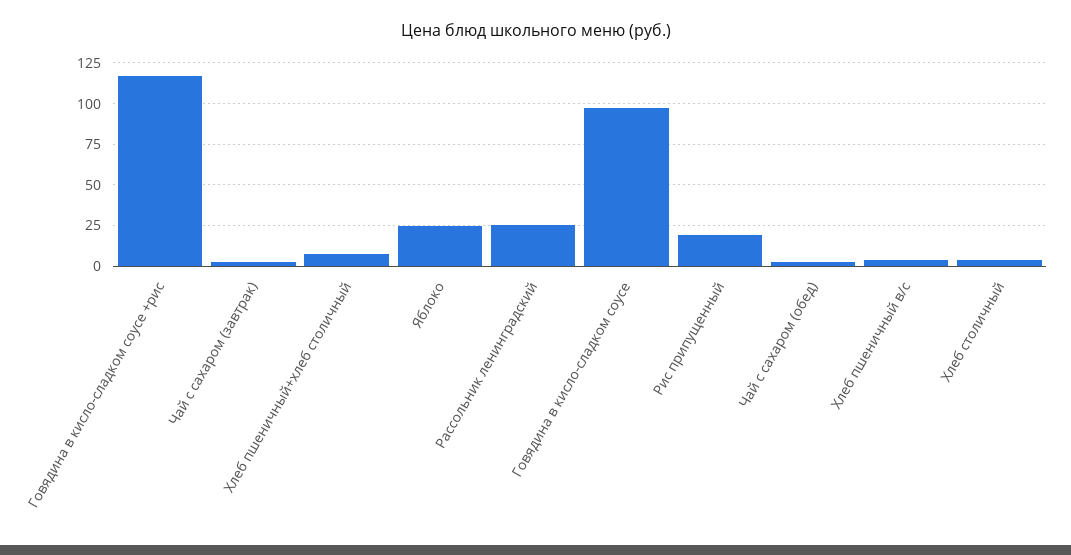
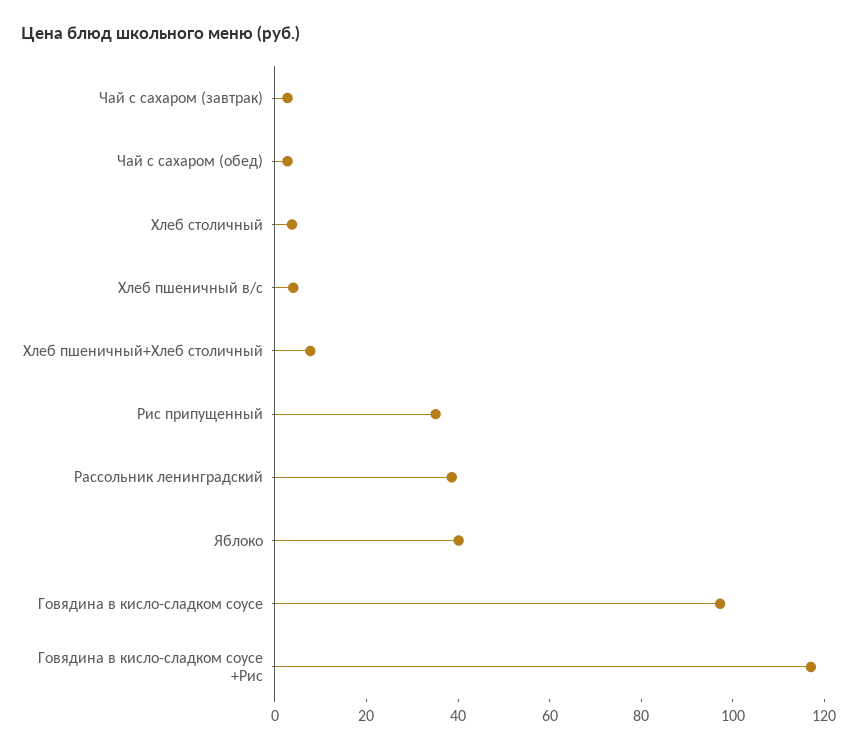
  {
    "Говядина в кисло-сладком соусе +рис": 115,
    "Чай с сахаром (завтрак)": 5,
    "Хлеб пшеничный+хлеб столичный": 10,
-   "Яблоко": 25,
+   "Яблоко": 40,
-   "Рассольник ленинградский": 25,
+   "Рассольник ленинградский": 40,
    "Говядина в кисло-сладком соусе": 95,
-   "Рис припущенный": 20,
+   "Рис припущенный": 35,
    "Чай с сахаром (обед)": 5,
    "Хлеб пшеничный в/с": 5,
    "Хлеб столичный": 5
  }

